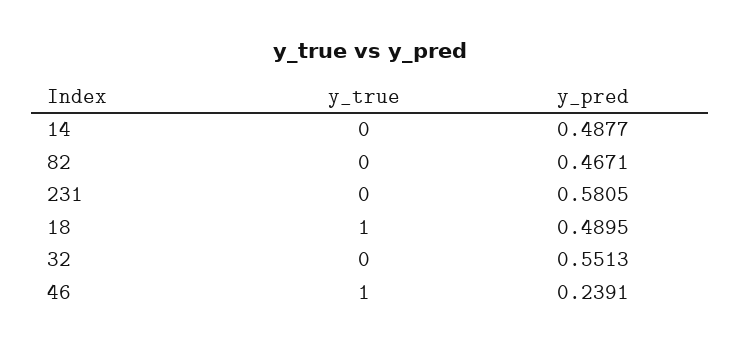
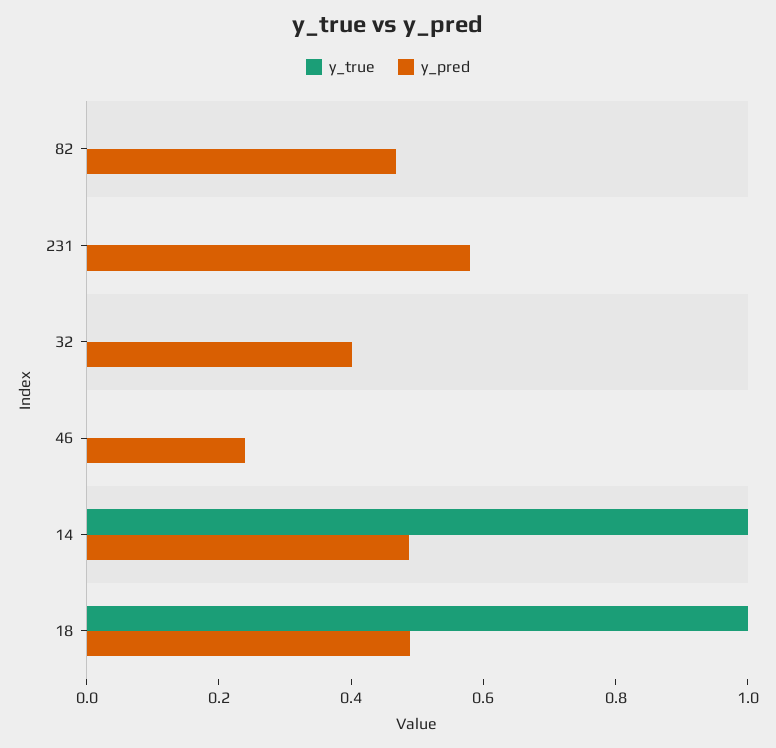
  {
    "y_true": {
-     "14": 0,
+     "14": 1,
      "82": 0,
      "231": 0,
      "18": 1,
      "32": 0,
-     "46": 1
+     "46": 0
    },
    "y_pred": {
      "14": 0.4877,
      "82": 0.4671,
      "231": 0.5805,
      "18": 0.4895,
-     "32": 0.5513,
+     "32": 0.4,
      "46": 0.2391
    }
  }

